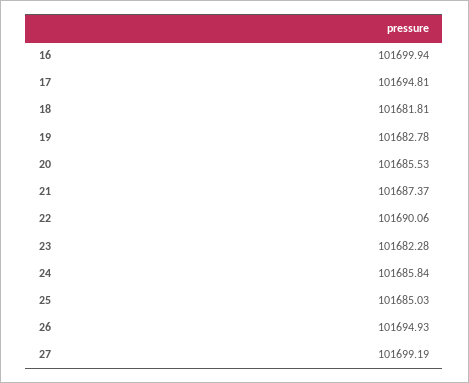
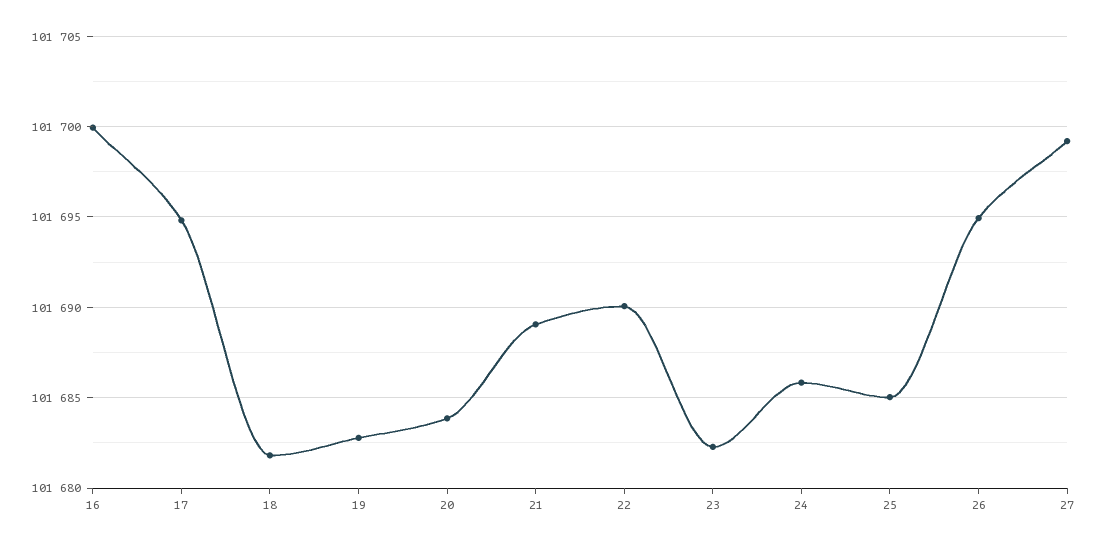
  {
    "16": 101699.94,
    "17": 101694.81,
    "18": 101681.81,
    "19": 101682.78,
-   "20": 101685.53,
+   "20": 101684,
-   "21": 101687.37,
+   "21": 101689,
    "22": 101690.06,
    "23": 101682.28,
    "24": 101685.84,
    "25": 101685.03,
    "26": 101694.93,
    "27": 101699.19
  }

